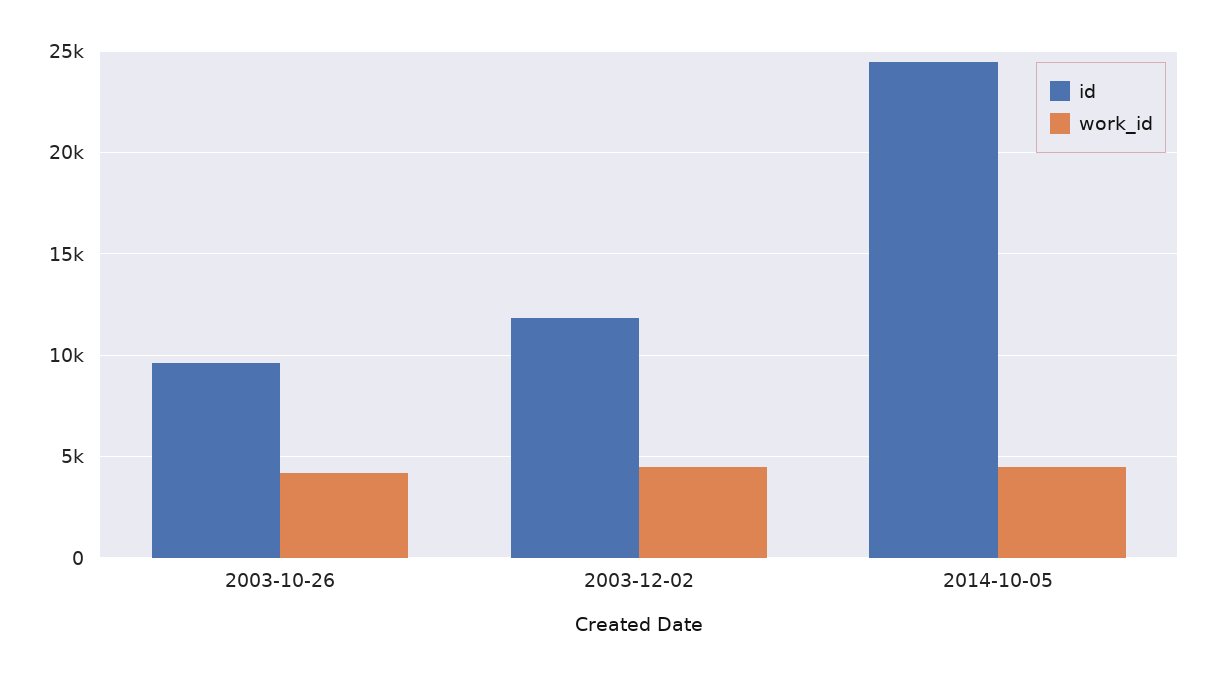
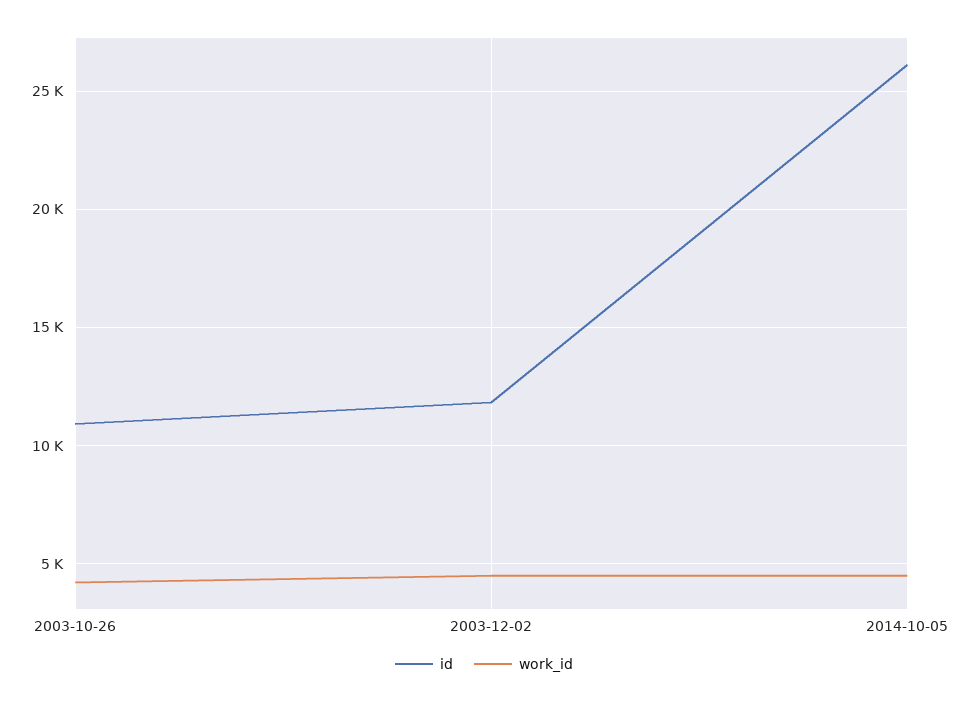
  {
    "id": {
-     "2003-10-26": 9500,
+     "2003-10-26": 11000,
      "2003-12-02": 12000,
-     "2014-10-05": 24500
+     "2014-10-05": 26000
    },
    "work_id": {
      "2003-10-26": 4000,
      "2003-12-02": 4500,
      "2014-10-05": 4500
    }
  }

